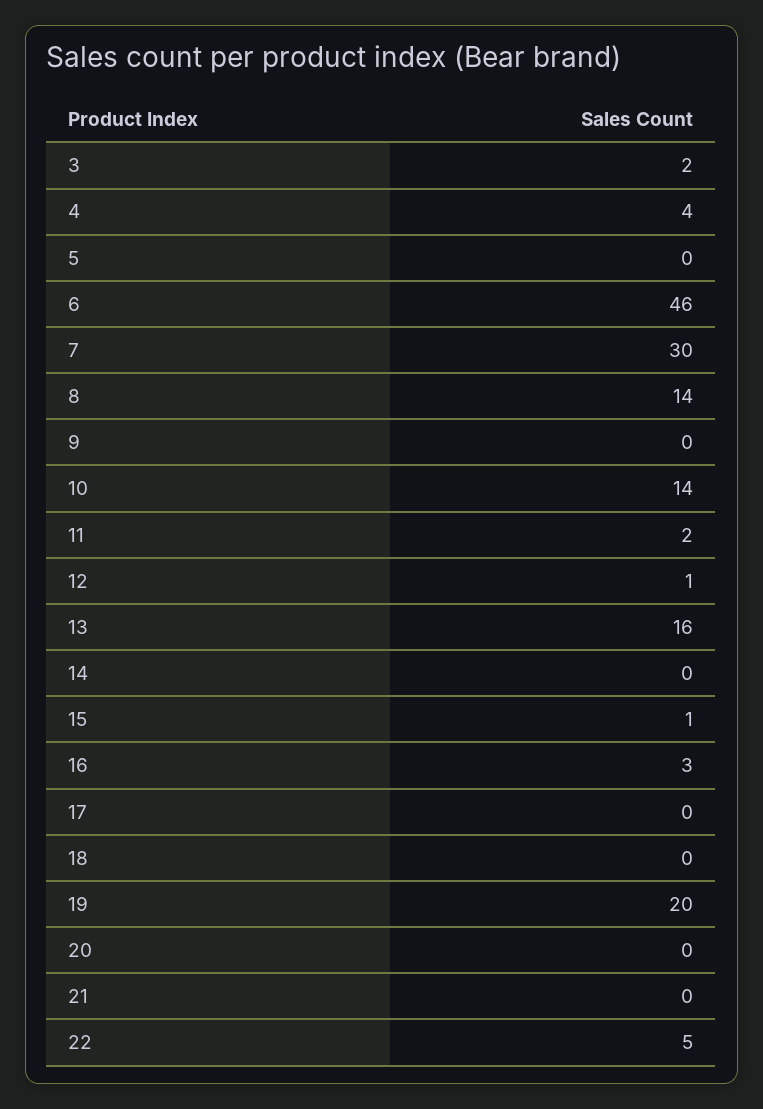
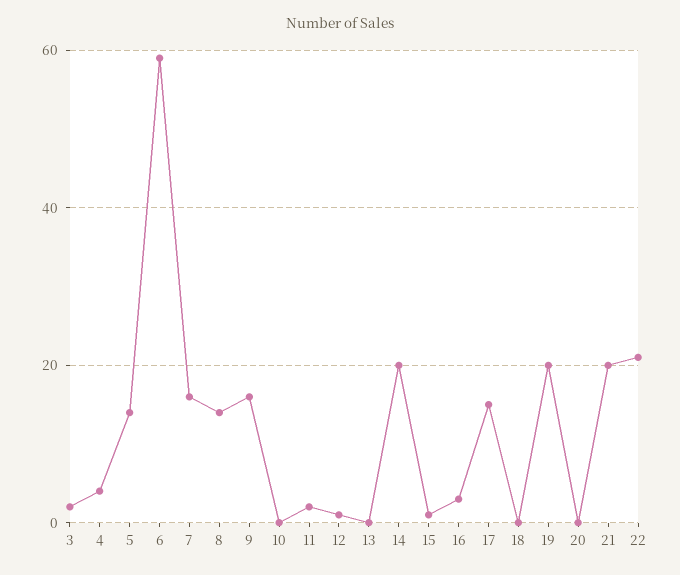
  {
    "3": 2,
    "4": 4,
-   "5": 0,
+   "5": 15,
-   "6": 46,
+   "6": 60,
-   "7": 30,
+   "7": 15,
    "8": 14,
-   "9": 0,
+   "9": 15,
-   "10": 14,
+   "10": 0,
    "11": 2,
    "12": 1,
-   "13": 16,
+   "13": 0,
-   "14": 0,
+   "14": 20,
    "15": 1,
    "16": 3,
-   "17": 0,
+   "17": 15,
    "18": 0,
    "19": 20,
    "20": 0,
-   "21": 0,
+   "21": 20,
-   "22": 5
+   "22": 20
  }

